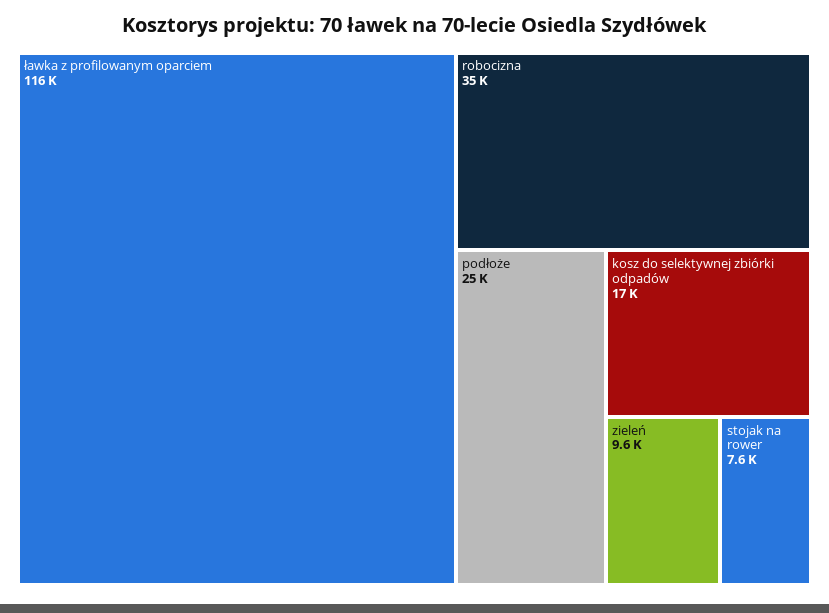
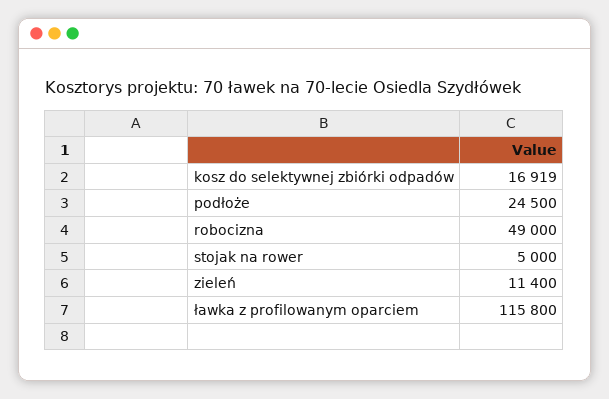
  {
    "ławka z profilowanym oparciem": 115800,
-   "robocizna": 35000,
+   "robocizna": 49000,
    "podłoże": 24500,
    "kosz do selektywnej zbiórki odpadów": 16919,
-   "zieleń": 9600,
+   "zieleń": 11400,
-   "stojak na rower": 7600
+   "stojak na rower": 5000
  }

